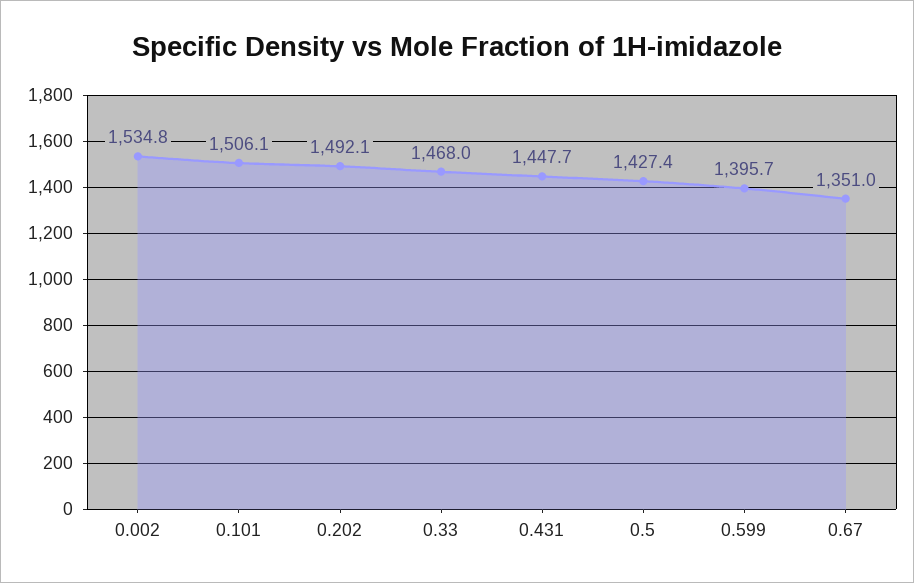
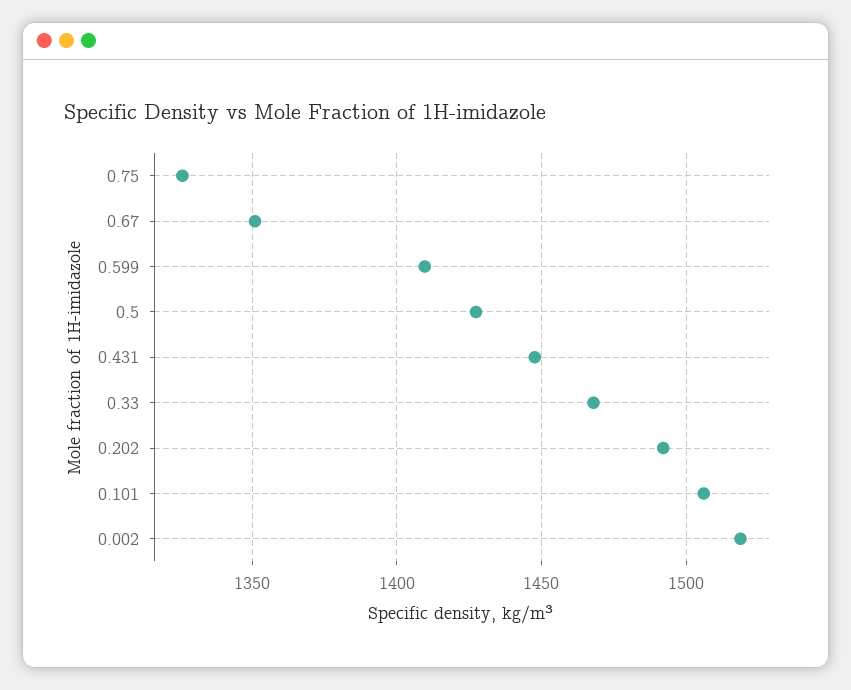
  {
-   "0.002": 1534.8,
+   "0.002": 1520,
    "0.101": 1506.1,
    "0.202": 1492.1,
    "0.33": 1468,
    "0.431": 1447.7,
    "0.5": 1427.4,
-   "0.599": 1395.7,
+   "0.599": 1410,
-   "0.67": 1351
+   "0.67": 1351,
+   "0.75": 1325
  }

